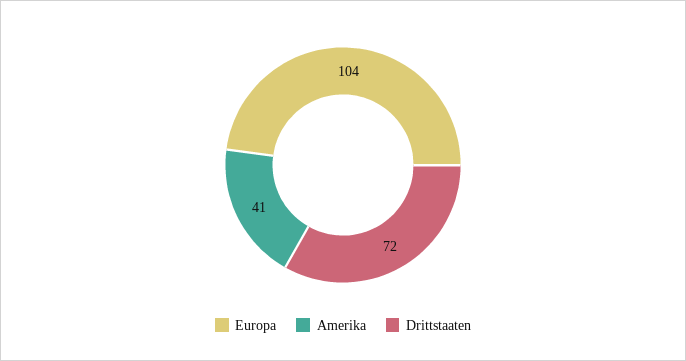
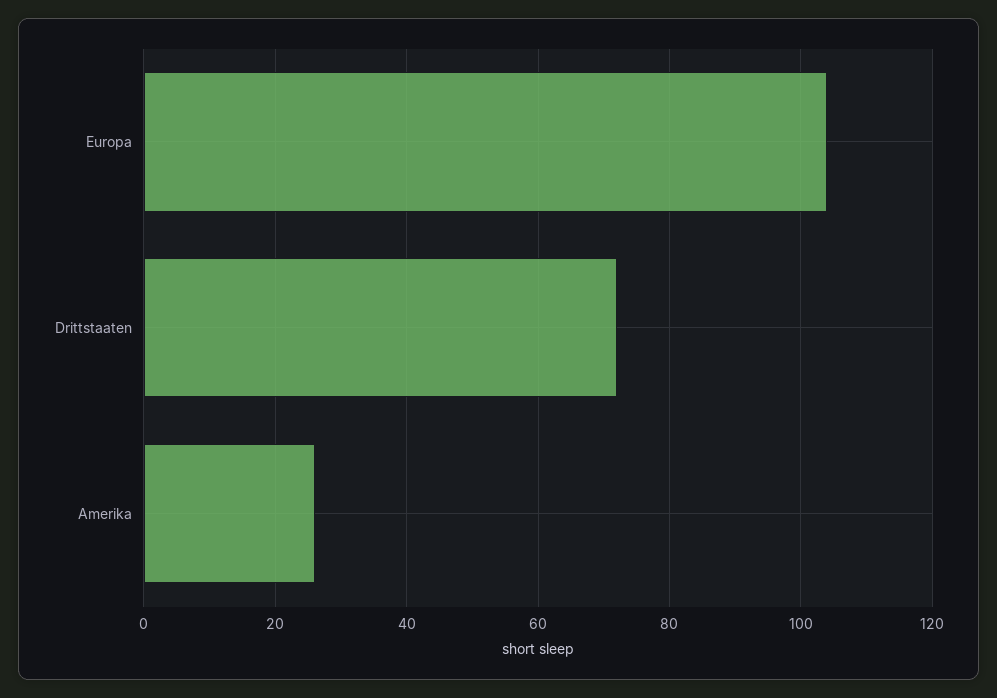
  {
    "Europa": 104,
-   "Amerika": 41,
+   "Amerika": 25,
    "Drittstaaten": 72
  }

